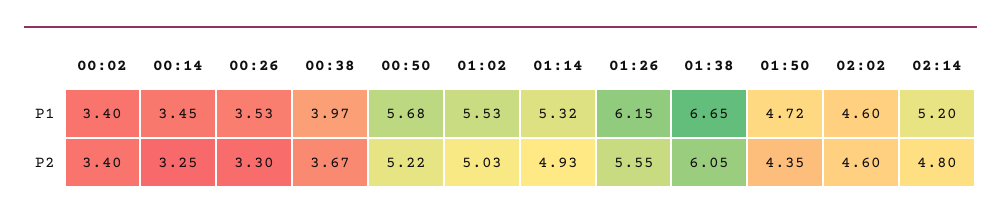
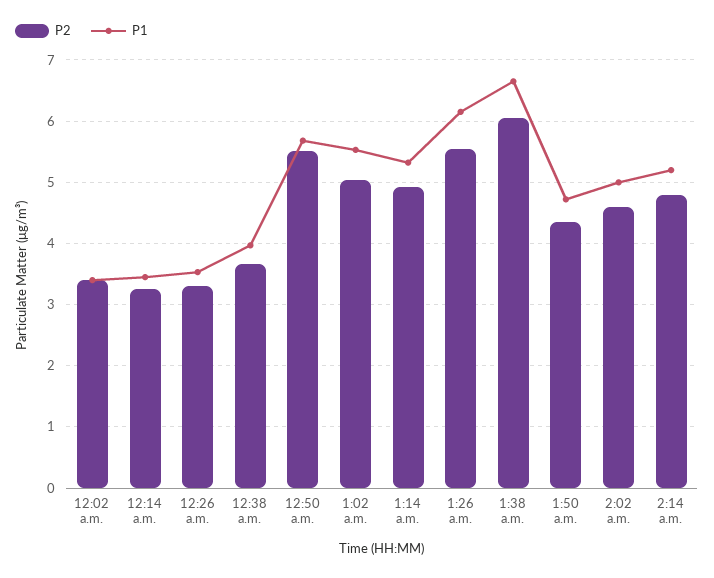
  {
    "P1": {
      "00:02": 3.4,
      "00:14": 3.45,
      "00:26": 3.53,
      "00:38": 3.97,
      "00:50": 5.68,
      "01:02": 5.53,
      "01:14": 5.32,
      "01:26": 6.15,
      "01:38": 6.65,
      "01:50": 4.72,
-     "02:02": 4.6,
+     "02:02": 5,
      "02:14": 5.2
    },
    "P2": {
      "00:02": 3.4,
      "00:14": 3.25,
      "00:26": 3.3,
      "00:38": 3.67,
-     "00:50": 5.22,
+     "00:50": 5.5,
      "01:02": 5.03,
      "01:14": 4.93,
      "01:26": 5.55,
      "01:38": 6.05,
      "01:50": 4.35,
      "02:02": 4.6,
      "02:14": 4.8
    }
  }

